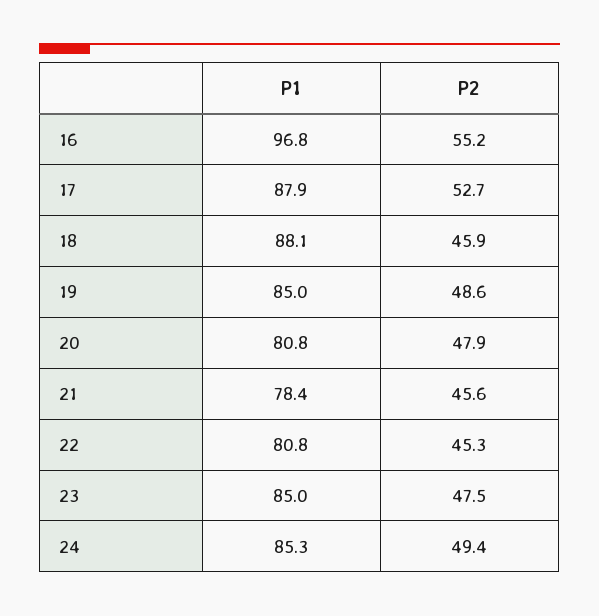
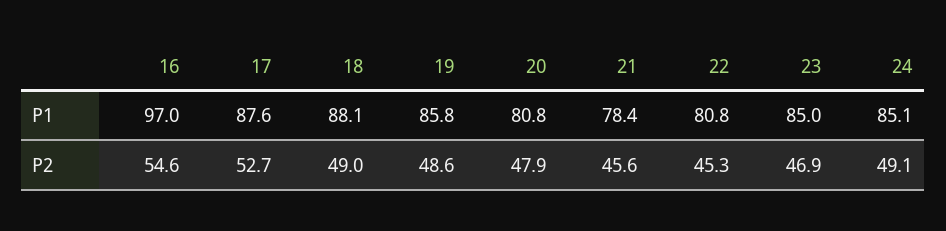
  {
    "P1": {
-     "16": 96.8,
+     "16": 97,
-     "17": 87.9,
+     "17": 87.6,
      "18": 88.1,
-     "19": 85,
+     "19": 85.8,
      "20": 80.8,
      "21": 78.4,
      "22": 80.8,
      "23": 85,
-     "24": 85.3
+     "24": 85.1
    },
    "P2": {
-     "16": 55.2,
+     "16": 54.6,
      "17": 52.7,
-     "18": 45.9,
+     "18": 49,
      "19": 48.6,
      "20": 47.9,
      "21": 45.6,
      "22": 45.3,
-     "23": 47.5,
+     "23": 46.9,
-     "24": 49.4
+     "24": 49.1
    }
  }

